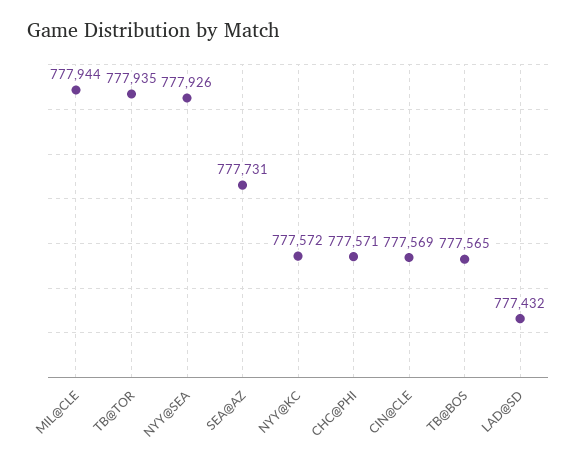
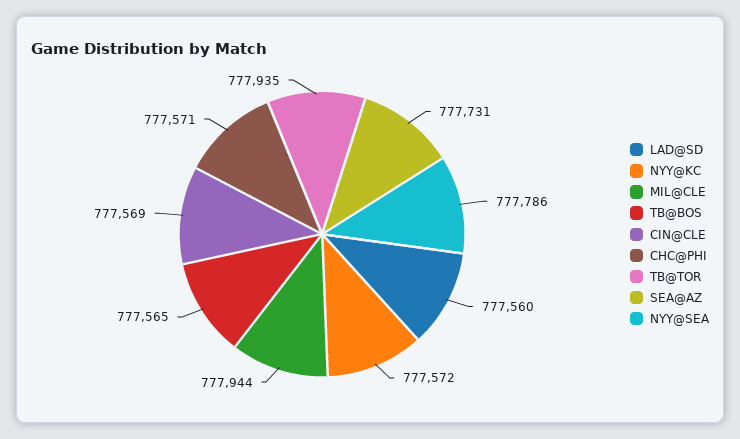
  {
    "MIL@CLE": 777944,
    "TB@TOR": 777935,
-   "NYY@SEA": 777926,
+   "NYY@SEA": 777786,
    "SEA@AZ": 777731,
    "NYY@KC": 777572,
    "CHC@PHI": 777571,
    "CIN@CLE": 777569,
    "TB@BOS": 777565,
-   "LAD@SD": 777432
+   "LAD@SD": 777560
  }

